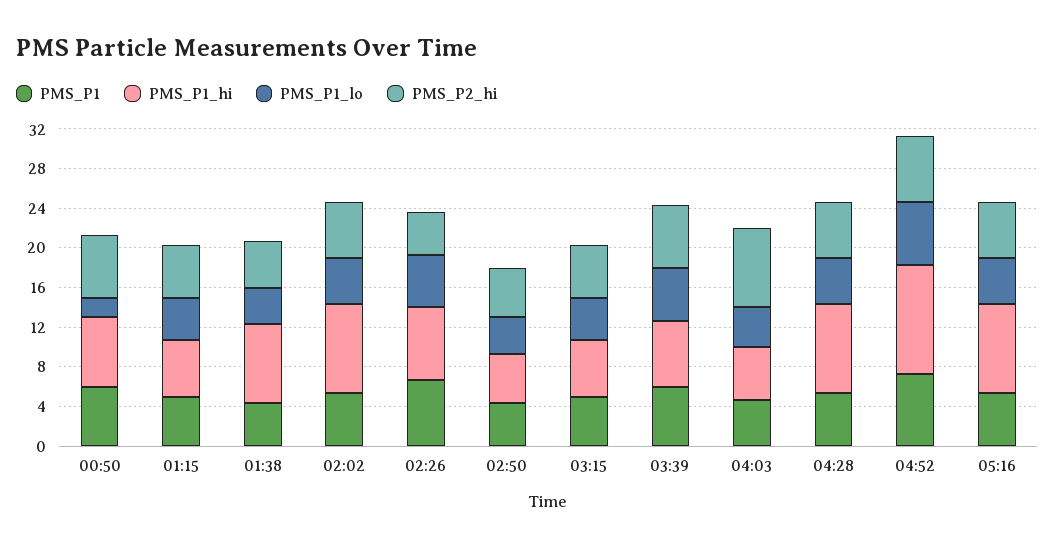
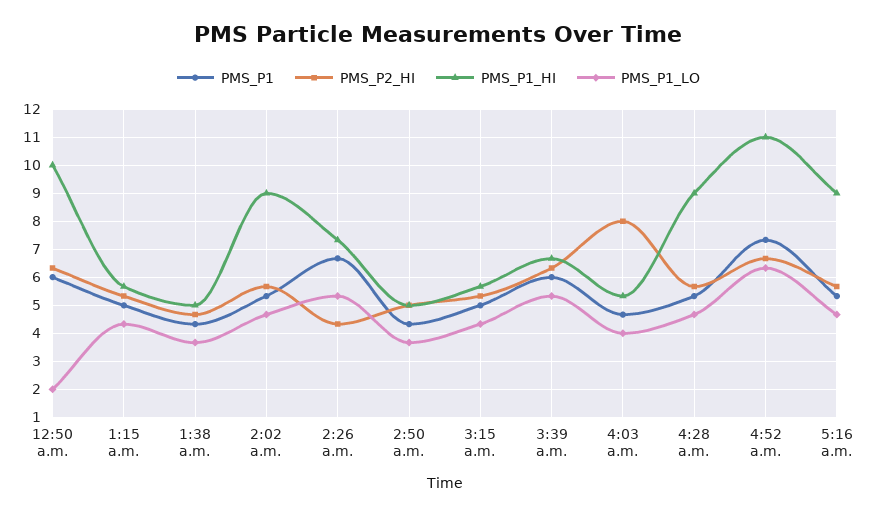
  {
    "PMS_P1": {
      "00:50": 6,
      "01:15": 5,
      "01:38": 4.25,
      "02:02": 5.25,
      "02:26": 6.75,
      "02:50": 4.25,
      "03:15": 5,
      "03:39": 6,
      "04:03": 4.75,
      "04:28": 5.25,
      "04:52": 7.25,
      "05:16": 5.25
    },
    "PMS_P1_hi": {
-     "00:50": 7,
+     "00:50": 10,
      "01:15": 5.75,
-     "01:38": 8,
+     "01:38": 5,
      "02:02": 9,
      "02:26": 7.25,
      "02:50": 5,
      "03:15": 5.75,
      "03:39": 6.75,
      "04:03": 5.25,
      "04:28": 9,
      "04:52": 11,
      "05:16": 9
    },
    "PMS_P1_lo": {
      "00:50": 2,
      "01:15": 4.25,
      "01:38": 3.75,
      "02:02": 4.75,
      "02:26": 5.25,
      "02:50": 3.75,
      "03:15": 4.25,
      "03:39": 5.25,
      "04:03": 4,
      "04:28": 4.75,
      "04:52": 6.25,
      "05:16": 4.75
    },
    "PMS_P2_hi": {
      "00:50": 6.25,
      "01:15": 5.25,
      "01:38": 4.75,
      "02:02": 5.75,
      "02:26": 4.25,
      "02:50": 5,
      "03:15": 5.25,
      "03:39": 6.25,
      "04:03": 8,
      "04:28": 5.75,
      "04:52": 6.75,
      "05:16": 5.75
    }
  }

